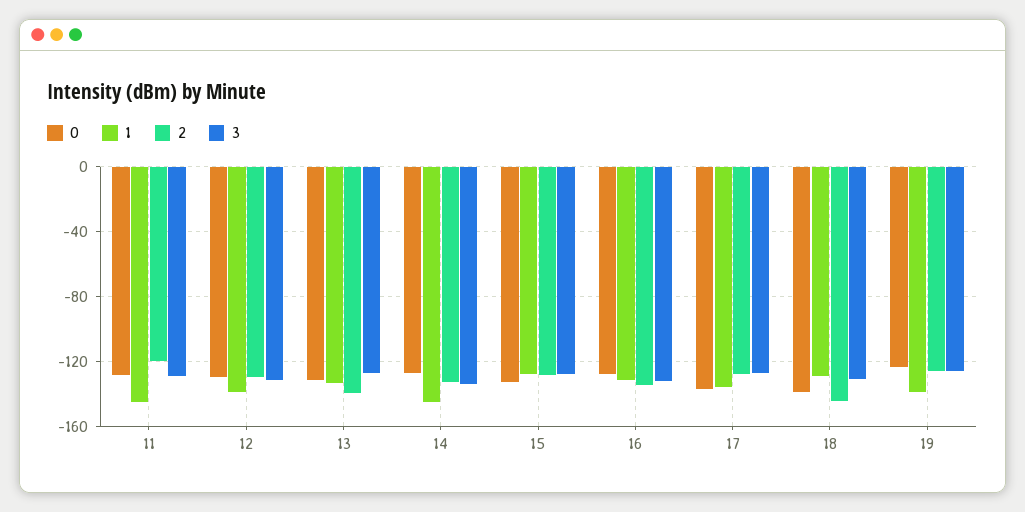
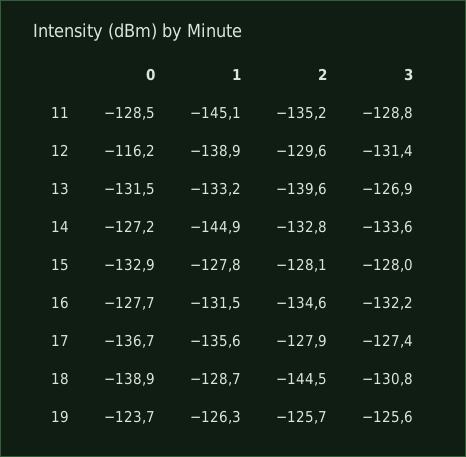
  {
    "0": {
      "11": -128.5,
-     "12": -130,
+     "12": -116.2,
      "13": -131.5,
      "14": -127.2,
      "15": -132.9,
      "16": -127.7,
      "17": -136.7,
      "18": -138.9,
      "19": -123.7
    },
    "1": {
      "11": -145.1,
      "12": -138.9,
      "13": -133.2,
      "14": -144.9,
      "15": -127.8,
      "16": -131.5,
      "17": -135.6,
      "18": -128.7,
-     "19": -140
+     "19": -126.3
    },
    "2": {
-     "11": -120,
+     "11": -135.2,
      "12": -129.6,
      "13": -139.6,
      "14": -132.8,
      "15": -128.1,
      "16": -134.6,
      "17": -127.9,
      "18": -144.5,
      "19": -125.7
    },
    "3": {
      "11": -128.8,
      "12": -131.4,
      "13": -126.9,
      "14": -133.6,
      "15": -128,
      "16": -132.2,
      "17": -127.4,
      "18": -130.8,
      "19": -125.6
    }
  }

